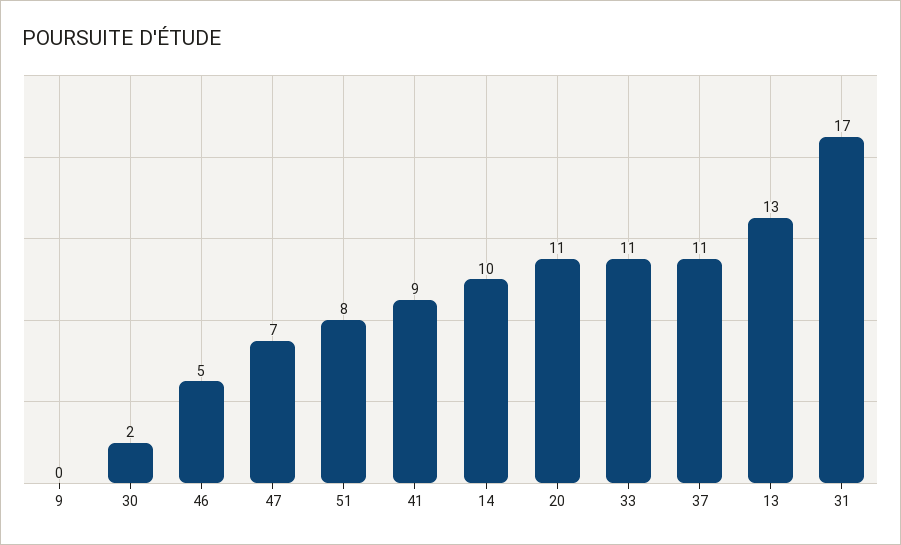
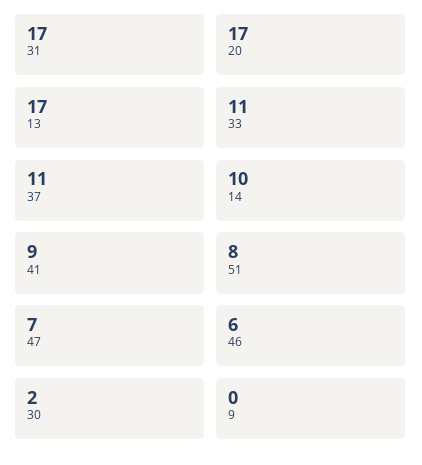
  {
    "9": 0,
    "30": 2,
-   "46": 5,
+   "46": 6,
    "47": 7,
    "51": 8,
    "41": 9,
    "14": 10,
-   "20": 11,
+   "20": 17,
    "33": 11,
    "37": 11,
-   "13": 13,
+   "13": 17,
    "31": 17
  }

